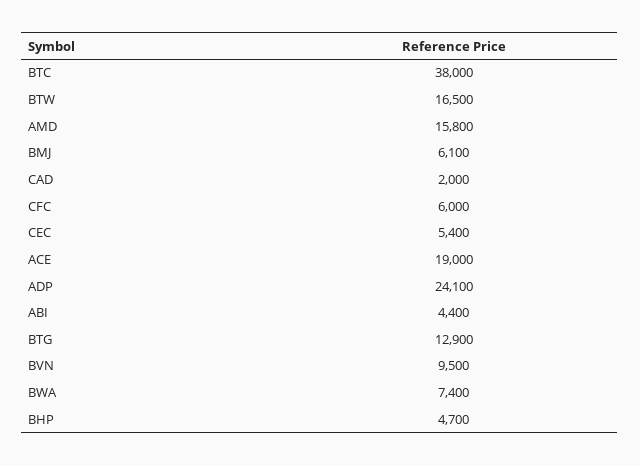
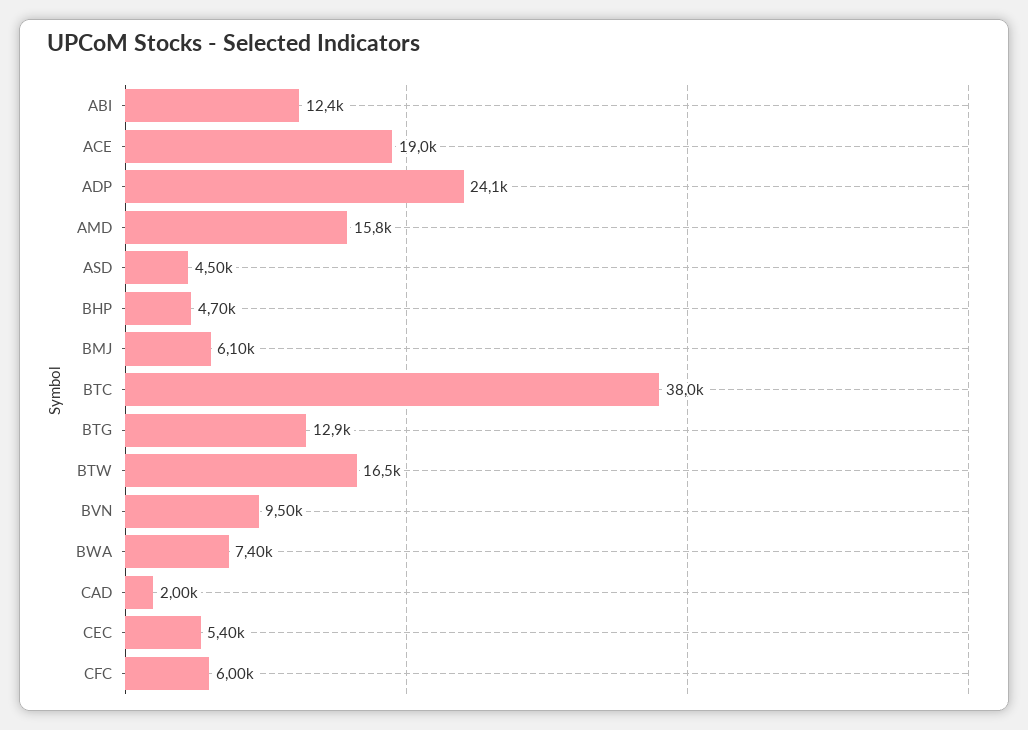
  {
    "BTC": 38000,
    "BTW": 16500,
    "AMD": 15800,
    "BMJ": 6100,
    "CAD": 2000,
    "CFC": 6000,
    "CEC": 5400,
    "ACE": 19000,
    "ADP": 24100,
-   "ABI": 4400,
+   "ABI": 12400,
    "BTG": 12900,
    "BVN": 9500,
    "BWA": 7400,
-   "BHP": 4700
+   "BHP": 4700,
+   "ASD": 4500
  }

